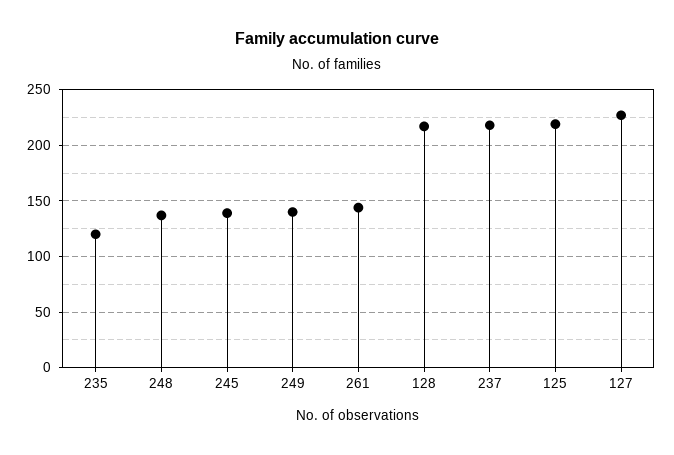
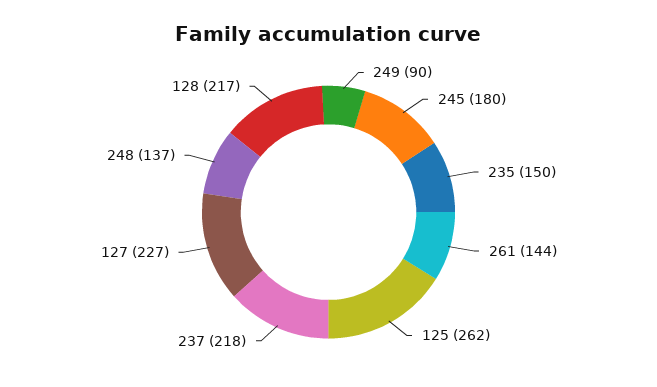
  {
-   "235": 120,
+   "235": 150,
    "248": 137,
-   "245": 140,
+   "245": 180,
-   "249": 140,
+   "249": 90,
    "261": 144,
    "128": 217,
    "237": 218,
-   "125": 220,
+   "125": 262,
    "127": 227
  }

